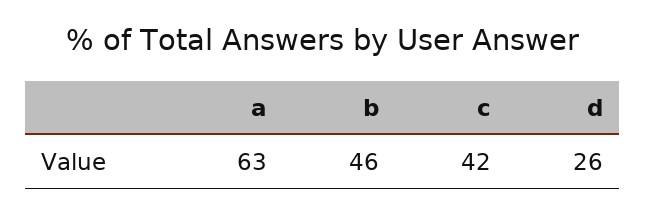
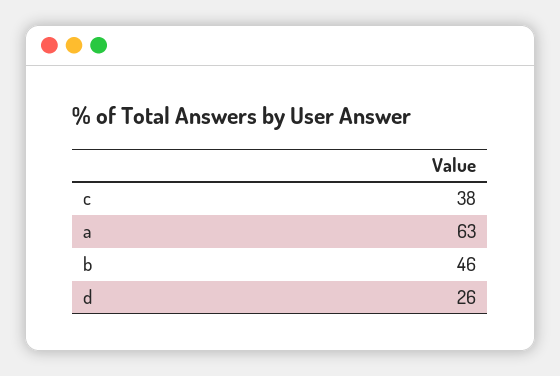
  {
    "a": 63,
    "b": 46,
-   "c": 42,
+   "c": 38,
    "d": 26
  }

